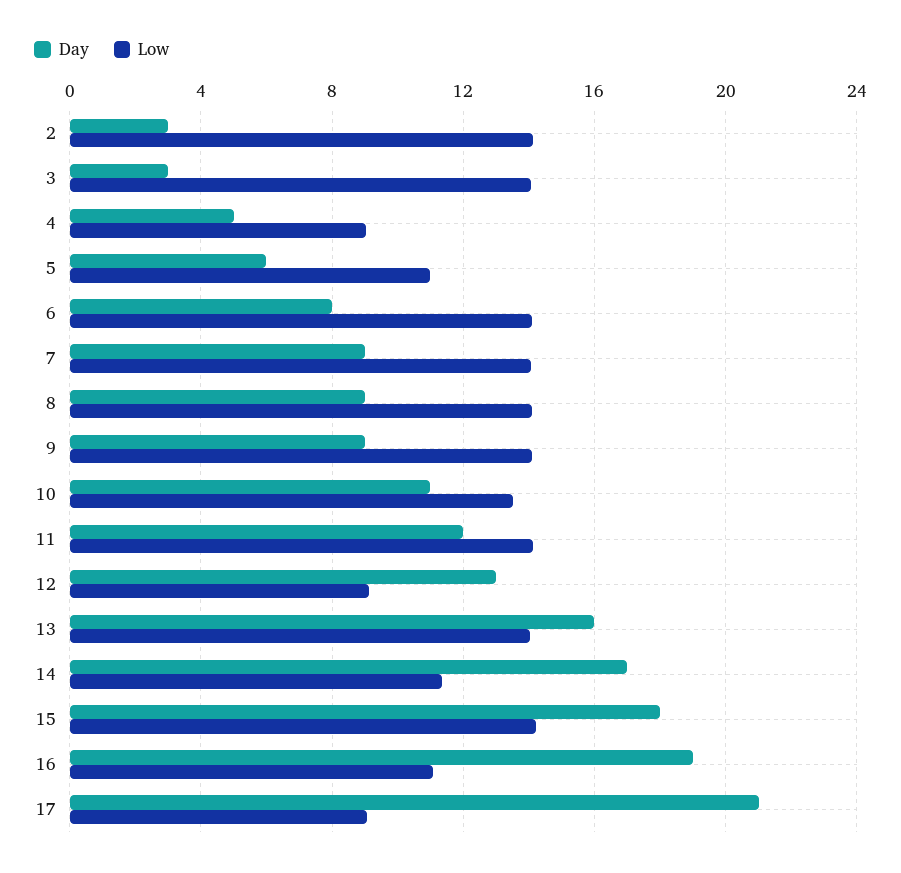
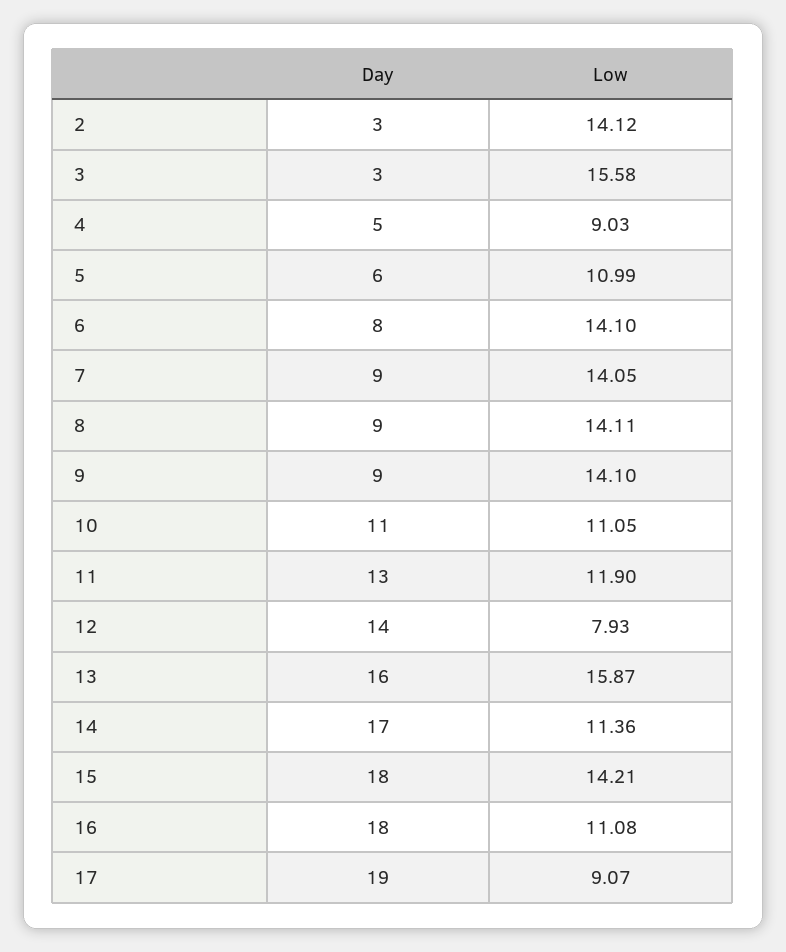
  {
    "Day": {
      "2": 3,
      "3": 3,
      "4": 5,
      "5": 6,
      "6": 8,
      "7": 9,
      "8": 9,
      "9": 9,
      "10": 11,
-     "11": 12,
+     "11": 13,
-     "12": 13,
+     "12": 14,
      "13": 16,
      "14": 17,
      "15": 18,
-     "16": 19,
+     "16": 18,
-     "17": 21
+     "17": 19
    },
    "Low": {
      "2": 14.12,
-     "3": 14,
+     "3": 15.58,
      "4": 9.03,
      "5": 10.99,
      "6": 14.1,
      "7": 14.05,
      "8": 14.11,
      "9": 14.1,
-     "10": 13.5,
+     "10": 11.05,
-     "11": 14,
+     "11": 11.9,
-     "12": 9,
+     "12": 7.93,
-     "13": 14,
+     "13": 15.87,
      "14": 11.36,
      "15": 14.21,
      "16": 11.08,
      "17": 9.07
    }
  }

